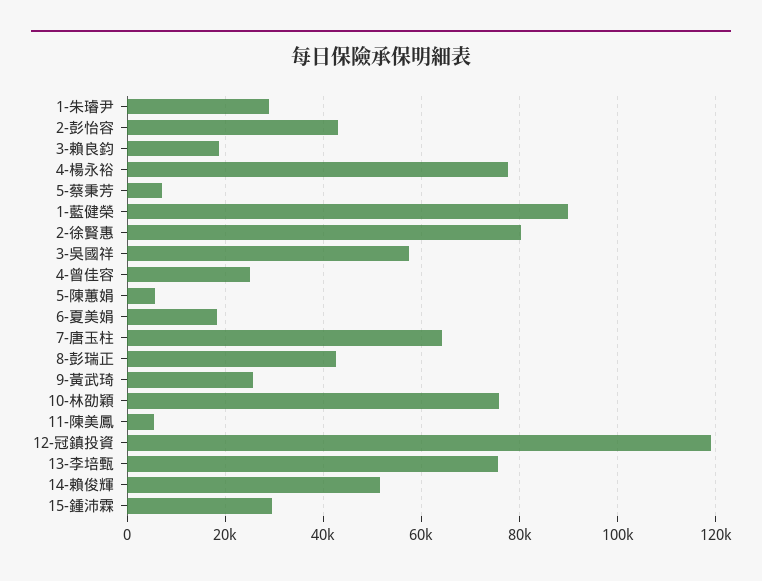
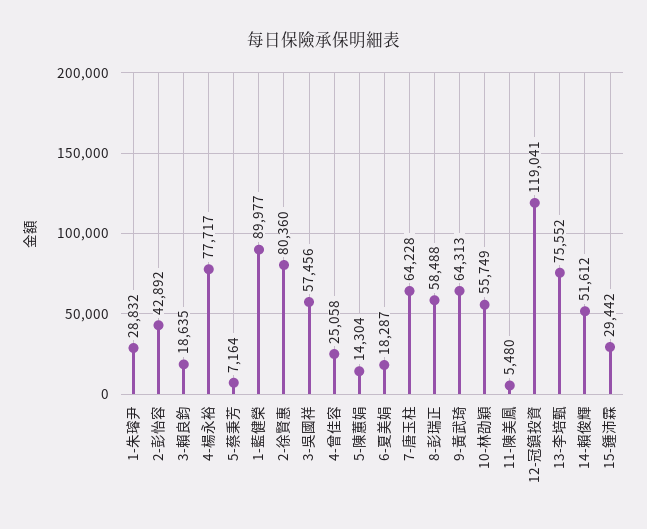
  {
    "1-朱璿尹": 28832,
    "2-彭怡容": 42892,
    "3-賴良鈞": 18635,
    "4-楊永裕": 77717,
    "5-蔡秉芳": 7164,
    "1-藍健榮": 89977,
    "2-徐賢惠": 80360,
    "3-吳國祥": 57456,
    "4-曾佳容": 25058,
-   "5-陳蕙娟": 6000,
+   "5-陳蕙娟": 14304,
    "6-夏美娟": 18287,
    "7-唐玉柱": 64228,
-   "8-彭瑞正": 42000,
+   "8-彭瑞正": 58488,
-   "9-黃武琦": 26000,
+   "9-黃武琦": 64313,
-   "10-林劭穎": 76000,
+   "10-林劭穎": 55749,
    "11-陳美鳳": 5480,
    "12-冠鎮投資": 119041,
    "13-李培甄": 75552,
    "14-賴俊輝": 51612,
    "15-鍾沛霖": 29442
  }

